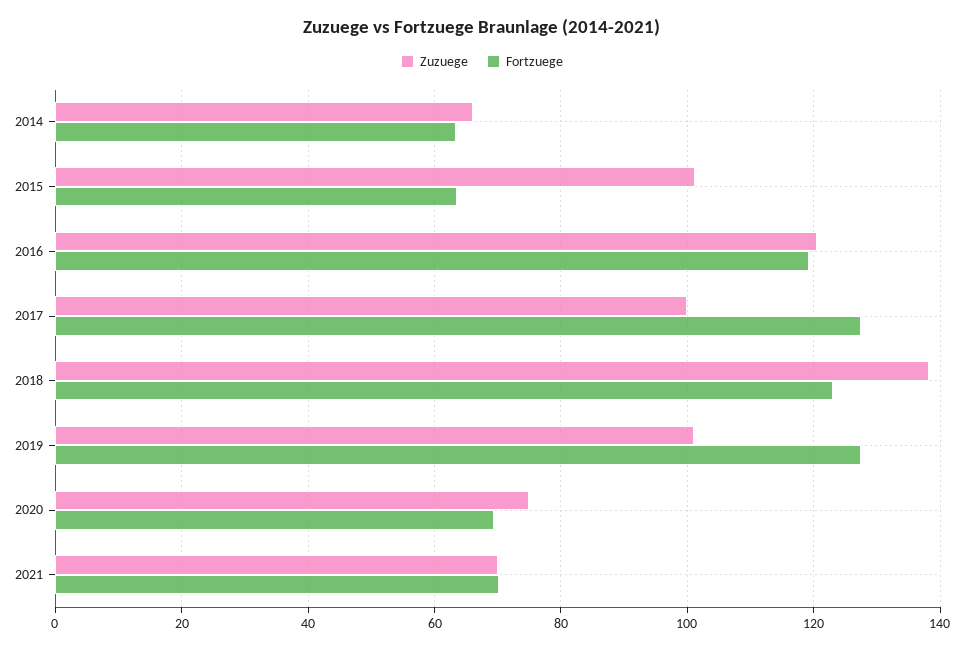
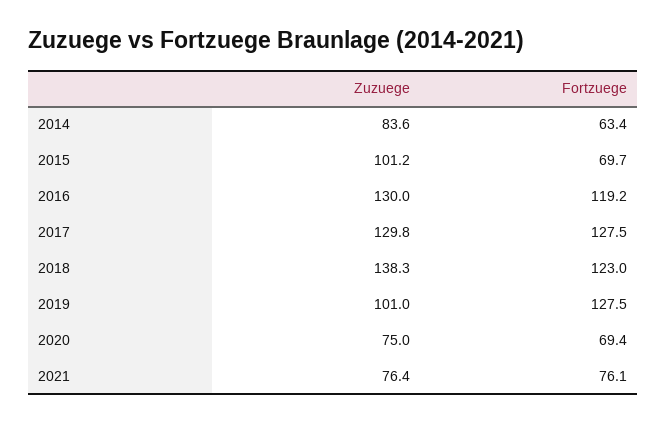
  {
    "Zuzuege": {
-     "2014": 66,
+     "2014": 83.6,
      "2015": 101.2,
-     "2016": 120,
+     "2016": 130,
-     "2017": 100,
+     "2017": 129.8,
      "2018": 138.3,
      "2019": 101,
      "2020": 75,
-     "2021": 70
+     "2021": 76.4
    },
    "Fortzuege": {
      "2014": 63.4,
-     "2015": 64,
+     "2015": 69.7,
      "2016": 119.2,
      "2017": 127.5,
      "2018": 123,
      "2019": 127.5,
      "2020": 69.4,
-     "2021": 70
+     "2021": 76.1
    }
  }

